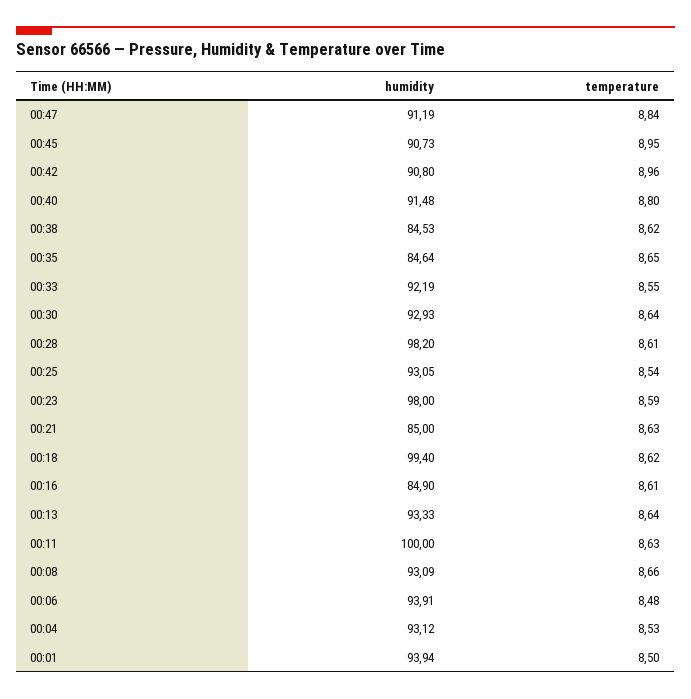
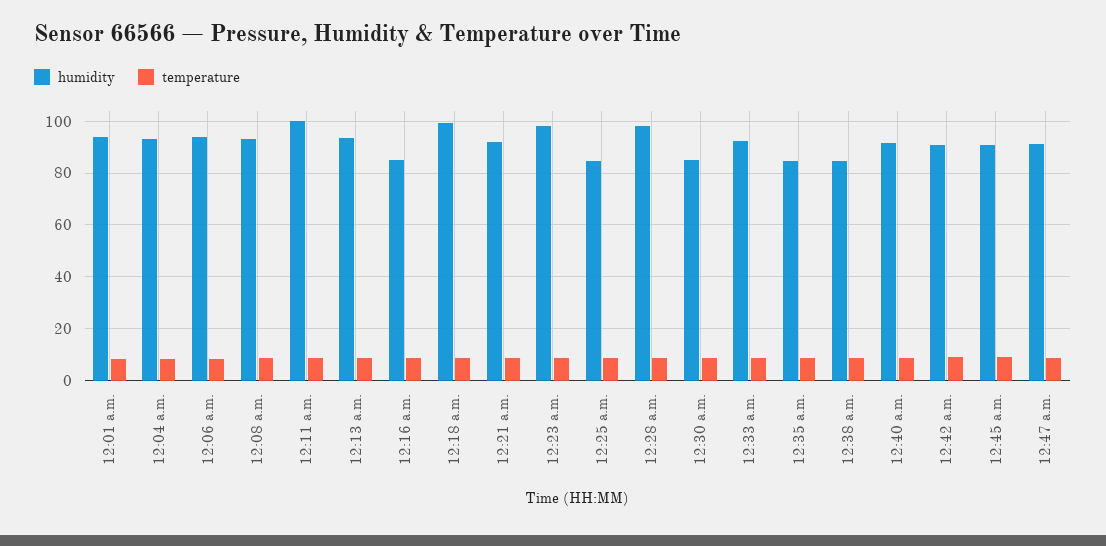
  {
    "humidity": {
      "00:47": 91.19,
      "00:45": 90.73,
      "00:42": 90.8,
      "00:40": 91.48,
      "00:38": 84.53,
      "00:35": 84.64,
      "00:33": 92.19,
-     "00:30": 92.93,
+     "00:30": 85,
      "00:28": 98.2,
-     "00:25": 93.05,
+     "00:25": 85,
      "00:23": 98,
-     "00:21": 85,
+     "00:21": 92.5,
      "00:18": 99.4,
      "00:16": 84.9,
      "00:13": 93.33,
      "00:11": 100,
      "00:08": 93.09,
      "00:06": 93.91,
      "00:04": 93.12,
      "00:01": 93.94
    },
    "temperature": {
      "00:47": 8.84,
      "00:45": 8.95,
      "00:42": 8.96,
      "00:40": 8.8,
      "00:38": 8.62,
      "00:35": 8.65,
      "00:33": 8.55,
      "00:30": 8.64,
      "00:28": 8.61,
      "00:25": 8.54,
      "00:23": 8.59,
      "00:21": 8.63,
      "00:18": 8.62,
      "00:16": 8.61,
      "00:13": 8.64,
      "00:11": 8.63,
      "00:08": 8.66,
      "00:06": 8.48,
      "00:04": 8.53,
      "00:01": 8.5
    }
  }

